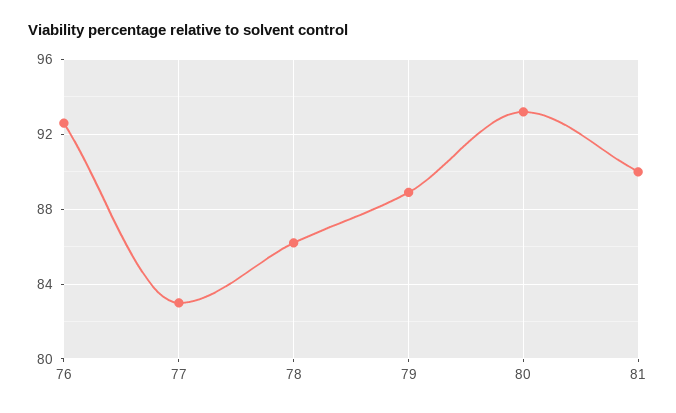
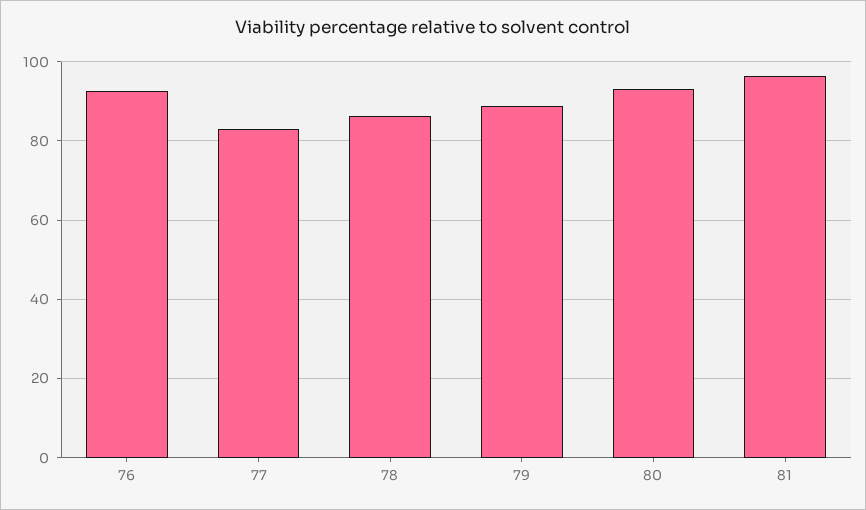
  {
    "76": 92.5,
    "77": 83,
    "78": 86,
    "79": 89,
    "80": 93,
-   "81": 90
+   "81": 96
  }

